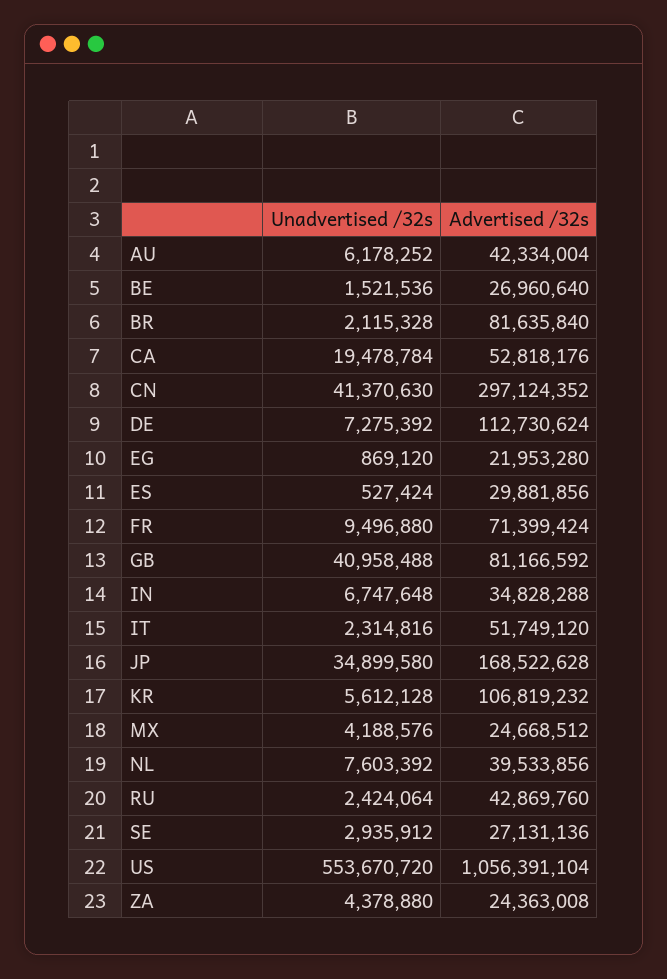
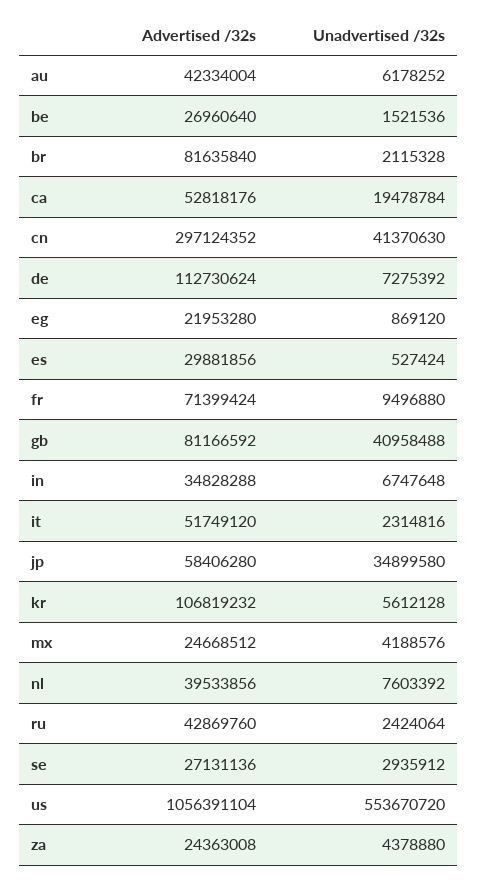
  {
    "Unadvertised /32s": {
      "AU": 6178252,
      "BE": 1521536,
      "BR": 2115328,
      "CA": 19478784,
      "CN": 41370630,
      "DE": 7275392,
      "EG": 869120,
      "ES": 527424,
      "FR": 9496880,
      "GB": 40958488,
      "IN": 6747648,
      "IT": 2314816,
      "JP": 34899580,
      "KR": 5612128,
      "MX": 4188576,
      "NL": 7603392,
      "RU": 2424064,
      "SE": 2935912,
      "US": 553670720,
      "ZA": 4378880
    },
    "Advertised /32s": {
      "AU": 42334004,
      "BE": 26960640,
      "BR": 81635840,
      "CA": 52818176,
      "CN": 297124352,
      "DE": 112730624,
      "EG": 21953280,
      "ES": 29881856,
      "FR": 71399424,
      "GB": 81166592,
      "IN": 34828288,
      "IT": 51749120,
-     "JP": 168522628,
+     "JP": 58406280,
      "KR": 106819232,
      "MX": 24668512,
      "NL": 39533856,
      "RU": 42869760,
      "SE": 27131136,
      "US": 1056391104,
      "ZA": 24363008
    }
  }

